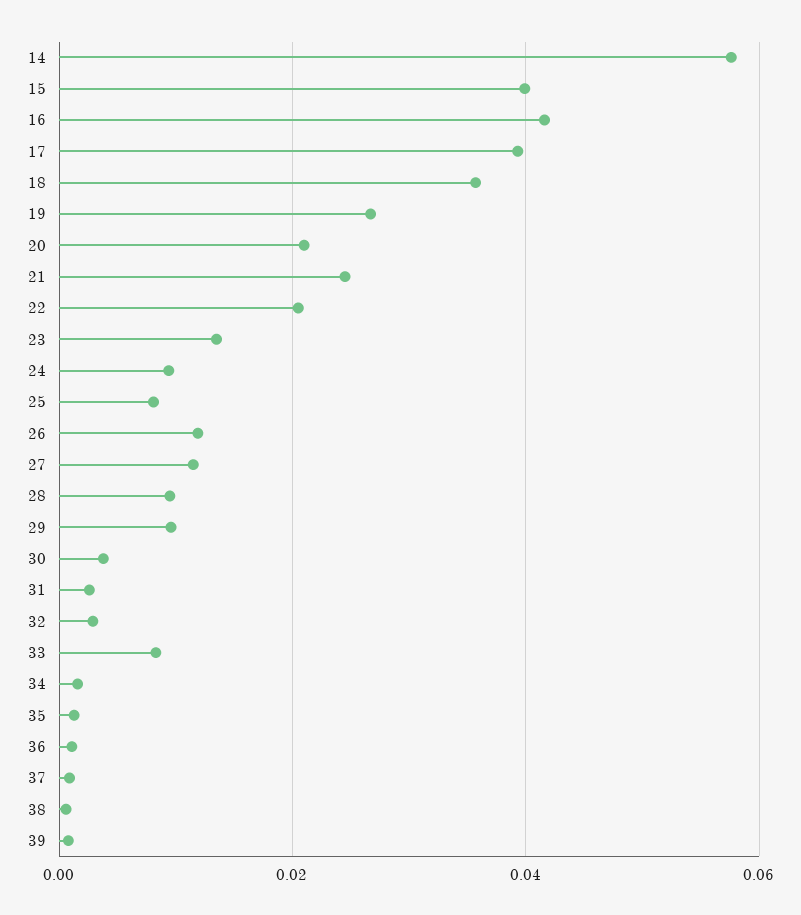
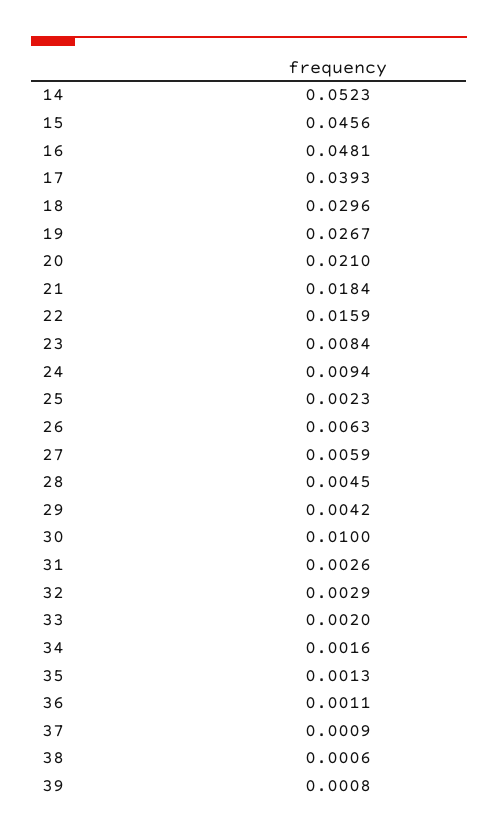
  {
-   "14": 0.058,
+   "14": 0.0523,
-   "15": 0.04,
+   "15": 0.0456,
-   "16": 0.042,
+   "16": 0.0481,
    "17": 0.0393,
-   "18": 0.036,
+   "18": 0.0296,
    "19": 0.0267,
    "20": 0.021,
-   "21": 0.024,
+   "21": 0.0184,
-   "22": 0.02,
+   "22": 0.0159,
-   "23": 0.014,
+   "23": 0.0084,
    "24": 0.0094,
-   "25": 0.008,
+   "25": 0.0023,
-   "26": 0.012,
+   "26": 0.0063,
-   "27": 0.012,
+   "27": 0.0059,
-   "28": 0.01,
+   "28": 0.0045,
-   "29": 0.01,
+   "29": 0.0042,
-   "30": 0.004,
+   "30": 0.01,
    "31": 0.0026,
    "32": 0.0029,
-   "33": 0.008,
+   "33": 0.002,
    "34": 0.0016,
    "35": 0.0013,
    "36": 0.0011,
    "37": 0.0009,
    "38": 0.0006,
    "39": 0.0008
  }

